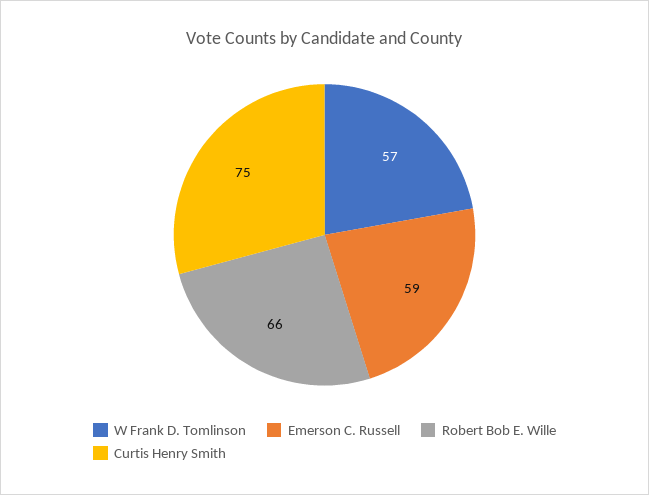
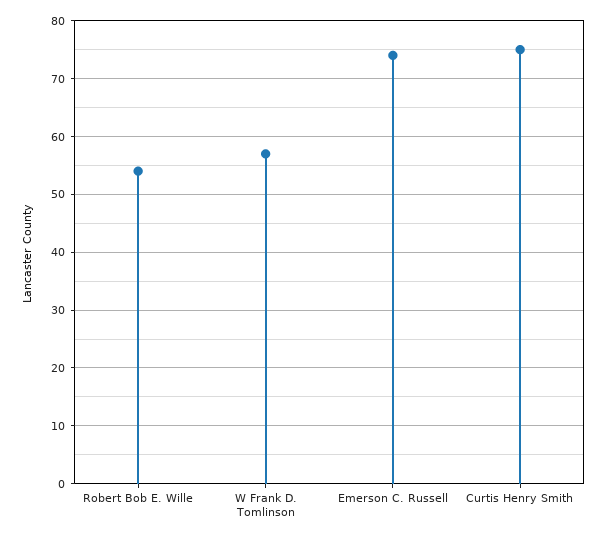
  {
    "W Frank D. Tomlinson": 57,
-   "Emerson C. Russell": 59,
+   "Emerson C. Russell": 75,
-   "Robert Bob E. Wille": 66,
+   "Robert Bob E. Wille": 55,
    "Curtis Henry Smith": 75
  }

